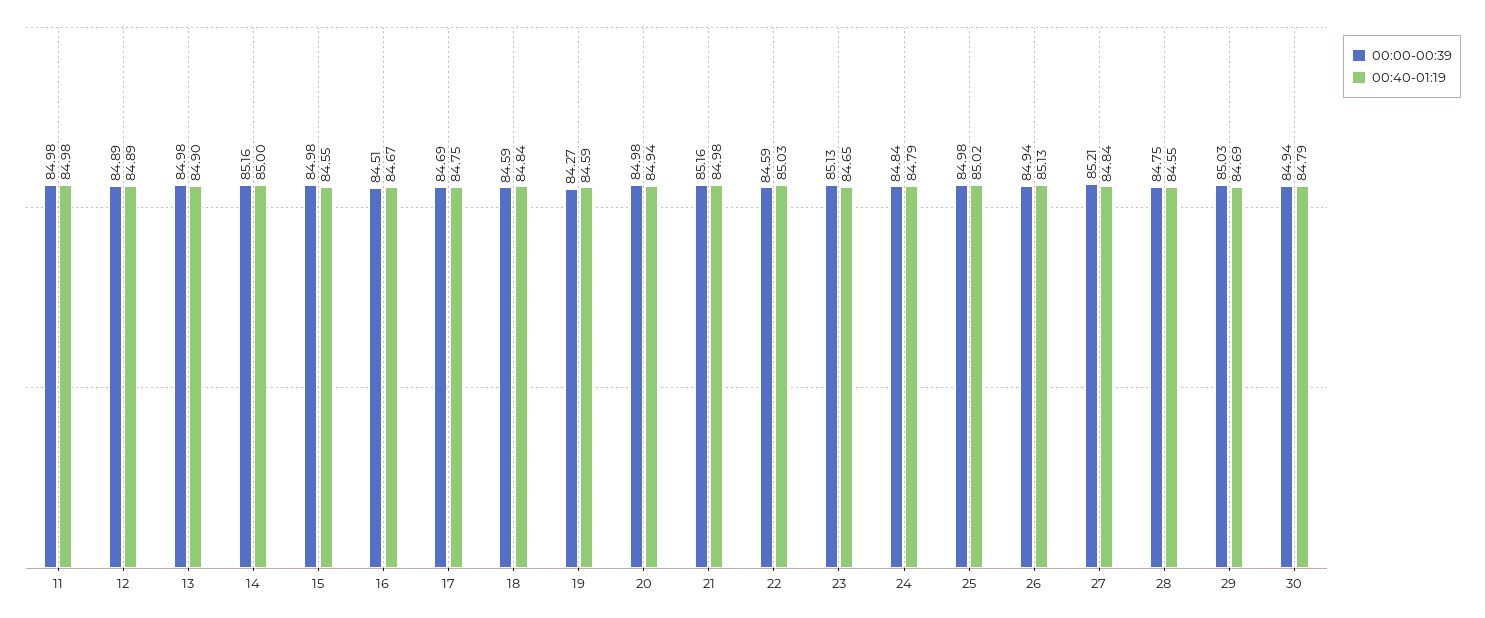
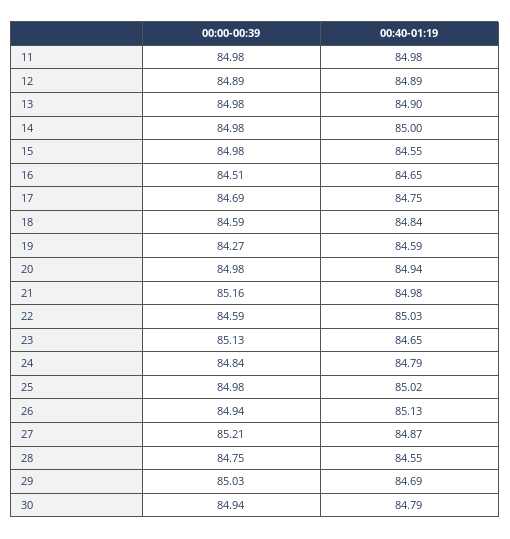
  {
    "00:00-00:39": {
      "11": 84.98,
      "12": 84.89,
      "13": 84.98,
-     "14": 85.16,
+     "14": 84.98,
      "15": 84.98,
      "16": 84.51,
      "17": 84.69,
      "18": 84.59,
      "19": 84.27,
      "20": 84.98,
      "21": 85.16,
      "22": 84.59,
      "23": 85.13,
      "24": 84.84,
      "25": 84.98,
      "26": 84.94,
      "27": 85.21,
      "28": 84.75,
      "29": 85.03,
      "30": 84.94
    },
    "00:40-01:19": {
      "11": 84.98,
      "12": 84.89,
      "13": 84.9,
      "14": 85,
      "15": 84.55,
-     "16": 84.67,
+     "16": 84.65,
      "17": 84.75,
      "18": 84.84,
      "19": 84.59,
      "20": 84.94,
      "21": 84.98,
      "22": 85.03,
      "23": 84.65,
      "24": 84.79,
      "25": 85.02,
      "26": 85.13,
-     "27": 84.84,
+     "27": 84.87,
      "28": 84.55,
      "29": 84.69,
      "30": 84.79
    }
  }

